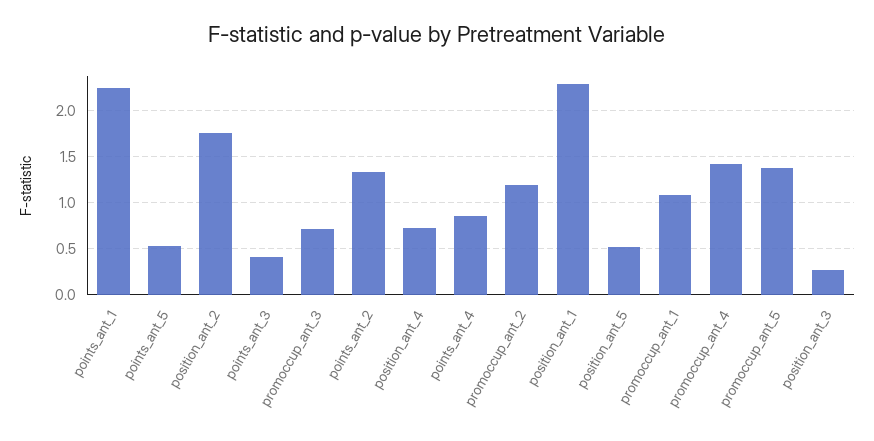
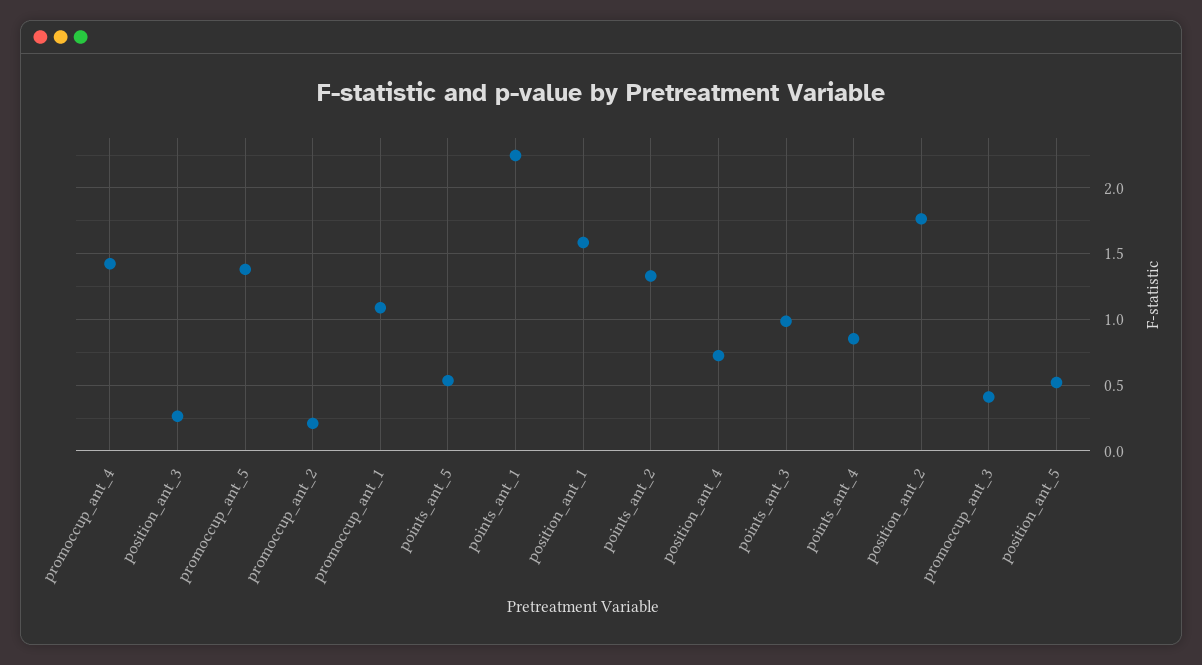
  {
    "points_ant_1": 2.25,
    "points_ant_5": 0.55,
    "position_ant_2": 1.75,
-   "points_ant_3": 0.4,
+   "points_ant_3": 1,
-   "promoccup_ant_3": 0.7,
+   "promoccup_ant_3": 0.4,
    "points_ant_2": 1.35,
    "position_ant_4": 0.75,
    "points_ant_4": 0.85,
-   "promoccup_ant_2": 1.2,
+   "promoccup_ant_2": 0.2,
-   "position_ant_1": 2.3,
+   "position_ant_1": 1.6,
    "position_ant_5": 0.5,
    "promoccup_ant_1": 1.1,
    "promoccup_ant_4": 1.4,
    "promoccup_ant_5": 1.4,
    "position_ant_3": 0.25
  }

